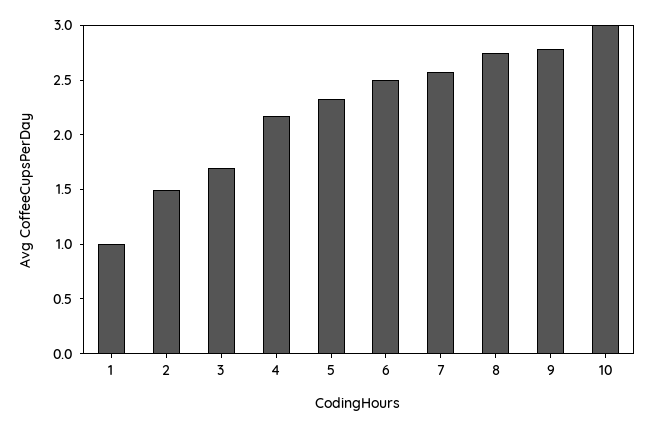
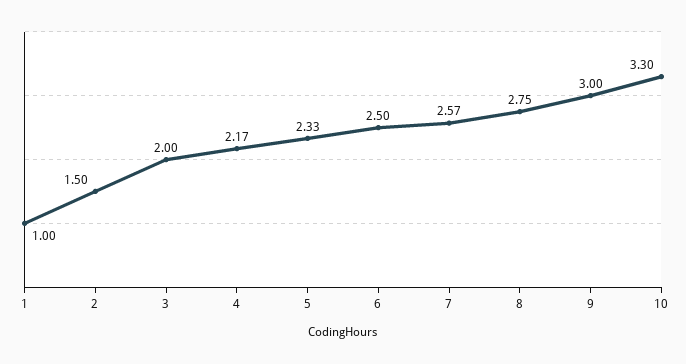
  {
    "1": 1,
    "2": 1.5,
-   "3": 1.7,
+   "3": 2,
    "4": 2.17,
    "5": 2.33,
    "6": 2.5,
    "7": 2.57,
    "8": 2.75,
-   "9": 2.8,
+   "9": 3,
-   "10": 3
+   "10": 3.3
  }

